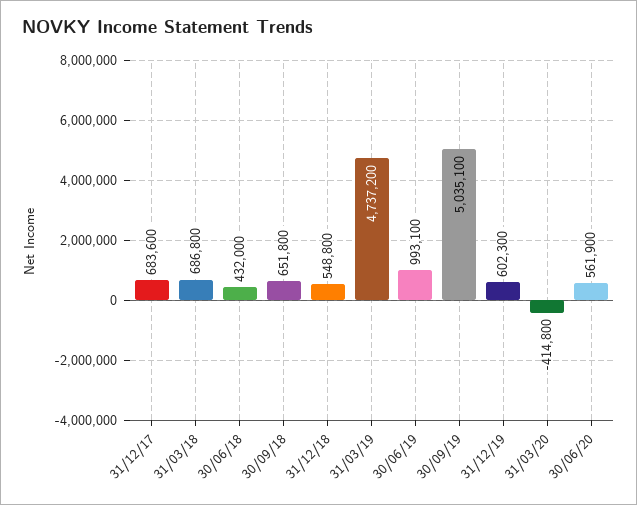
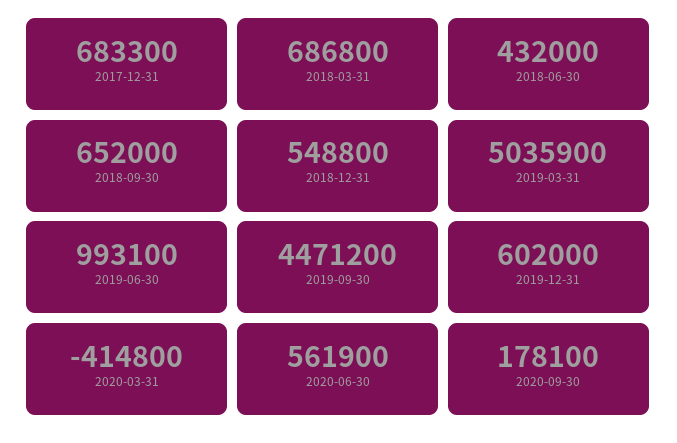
  {
-   "31/12/17": 683600,
+   "31/12/17": 683300,
    "31/03/18": 686800,
    "30/06/18": 432000,
-   "30/09/18": 651800,
+   "30/09/18": 652000,
    "31/12/18": 548800,
-   "31/03/19": 4737200,
+   "31/03/19": 5035900,
    "30/06/19": 993100,
-   "30/09/19": 5035100,
+   "30/09/19": 4471200,
-   "31/12/19": 602300,
+   "31/12/19": 602000,
    "31/03/20": -414800,
-   "30/06/20": 561900
+   "30/06/20": 561900,
+   "2020-09-30": 178100
  }

